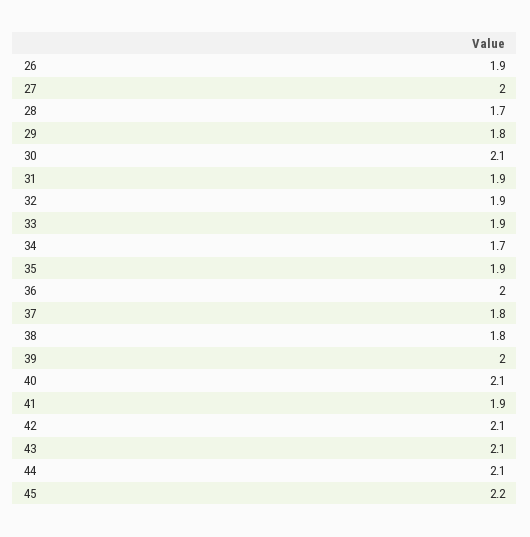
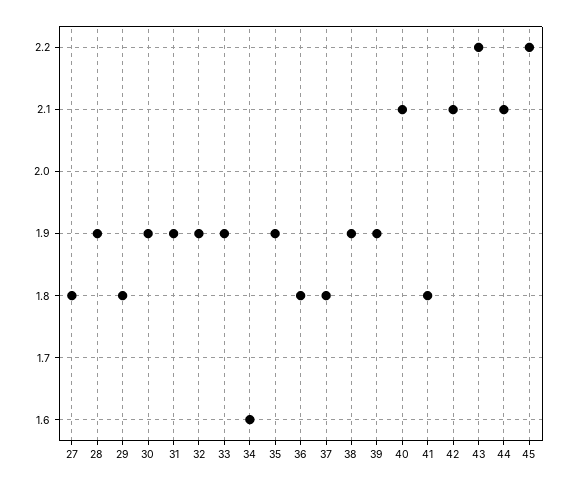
  {
-   "26": 1.9,
-   "27": 2,
+   "27": 1.8,
-   "28": 1.7,
+   "28": 1.9,
    "29": 1.8,
-   "30": 2.1,
+   "30": 1.9,
    "31": 1.9,
    "32": 1.9,
    "33": 1.9,
-   "34": 1.7,
+   "34": 1.6,
    "35": 1.9,
-   "36": 2,
+   "36": 1.8,
    "37": 1.8,
-   "38": 1.8,
+   "38": 1.9,
-   "39": 2,
+   "39": 1.9,
    "40": 2.1,
-   "41": 1.9,
+   "41": 1.8,
    "42": 2.1,
-   "43": 2.1,
+   "43": 2.2,
    "44": 2.1,
    "45": 2.2
  }

